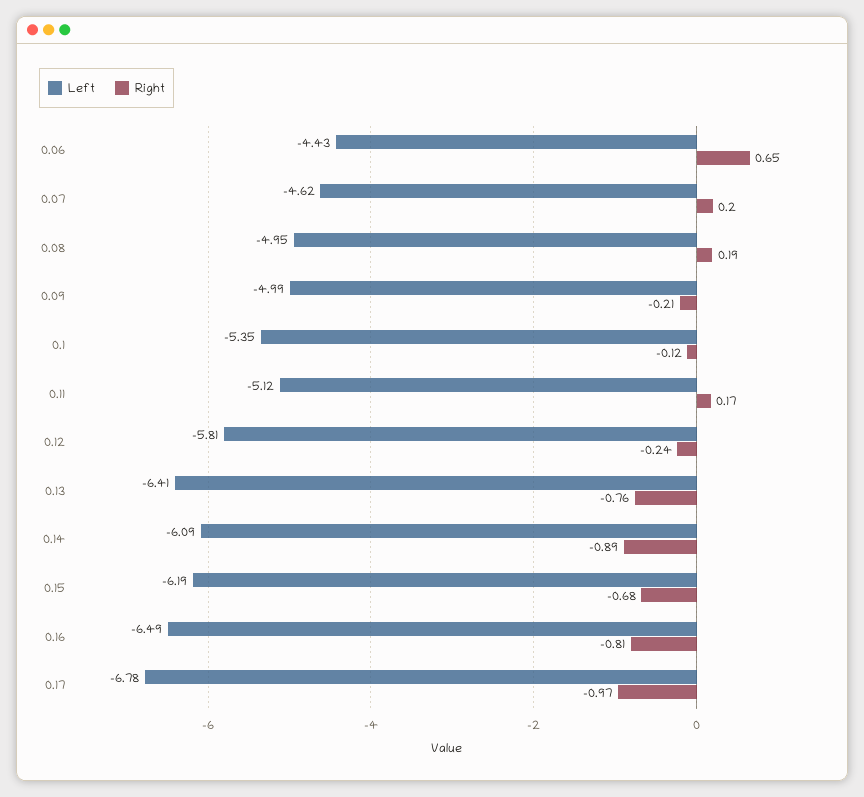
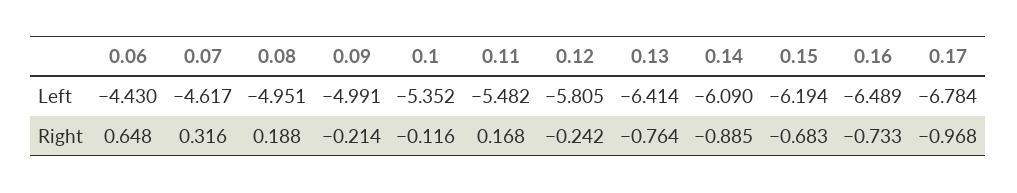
  {
    "Left": {
      "0.06": -4.43,
      "0.07": -4.617,
      "0.08": -4.951,
      "0.09": -4.991,
      "0.1": -5.352,
-     "0.11": -5.12,
+     "0.11": -5.482,
      "0.12": -5.805,
      "0.13": -6.414,
      "0.14": -6.09,
      "0.15": -6.194,
      "0.16": -6.489,
      "0.17": -6.784
    },
    "Right": {
      "0.06": 0.648,
-     "0.07": 0.2,
+     "0.07": 0.316,
      "0.08": 0.188,
      "0.09": -0.214,
      "0.1": -0.116,
      "0.11": 0.168,
      "0.12": -0.242,
      "0.13": -0.764,
      "0.14": -0.885,
      "0.15": -0.683,
-     "0.16": -0.81,
+     "0.16": -0.733,
      "0.17": -0.968
    }
  }

